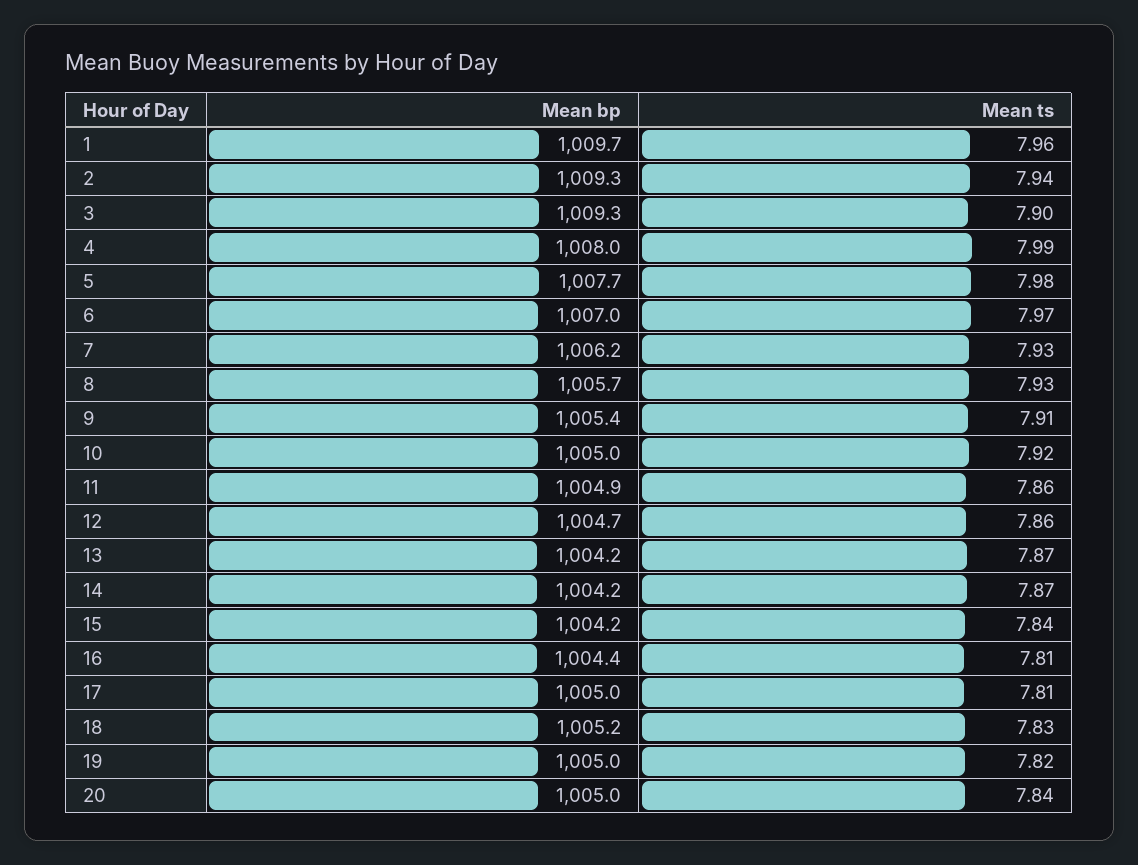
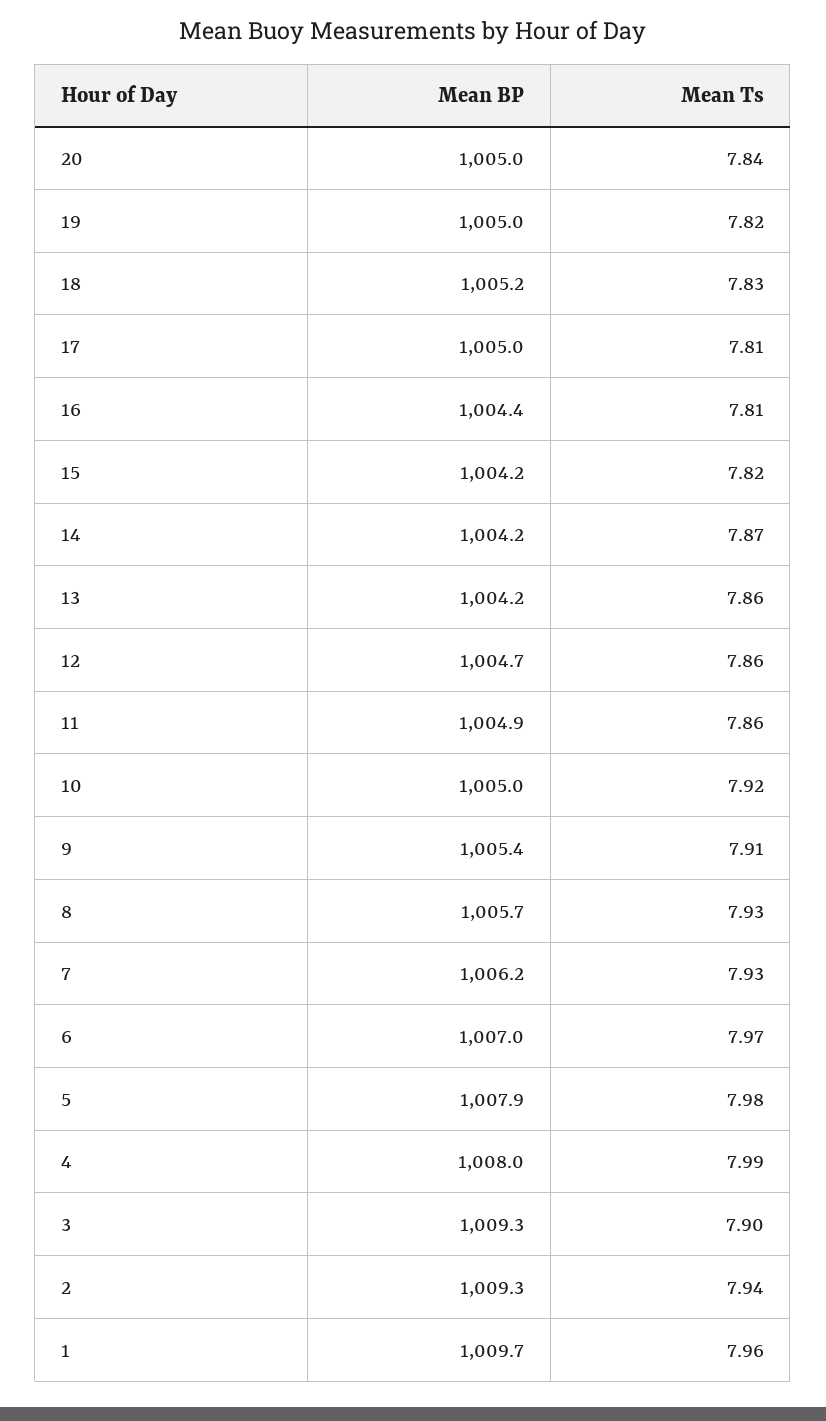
  {
    "Mean bp": {
      "1": 1009.7,
      "2": 1009.3,
      "3": 1009.3,
      "4": 1008,
-     "5": 1007.7,
+     "5": 1007.9,
      "6": 1007,
      "7": 1006.2,
      "8": 1005.7,
      "9": 1005.4,
      "10": 1005,
      "11": 1004.9,
      "12": 1004.7,
      "13": 1004.2,
      "14": 1004.2,
      "15": 1004.2,
      "16": 1004.4,
      "17": 1005,
      "18": 1005.2,
      "19": 1005,
      "20": 1005
    },
    "Mean ts": {
      "1": 7.96,
      "2": 7.94,
      "3": 7.9,
      "4": 7.99,
      "5": 7.98,
      "6": 7.97,
      "7": 7.93,
      "8": 7.93,
      "9": 7.91,
      "10": 7.92,
      "11": 7.86,
      "12": 7.86,
-     "13": 7.87,
+     "13": 7.86,
      "14": 7.87,
-     "15": 7.84,
+     "15": 7.82,
      "16": 7.81,
      "17": 7.81,
      "18": 7.83,
      "19": 7.82,
      "20": 7.84
    }
  }

